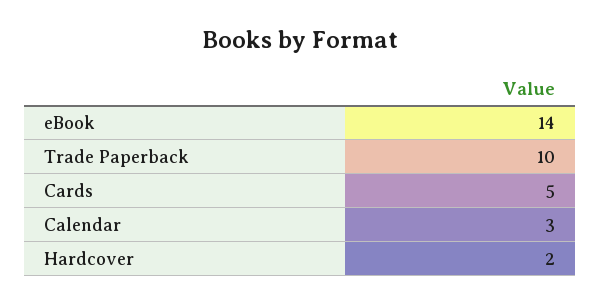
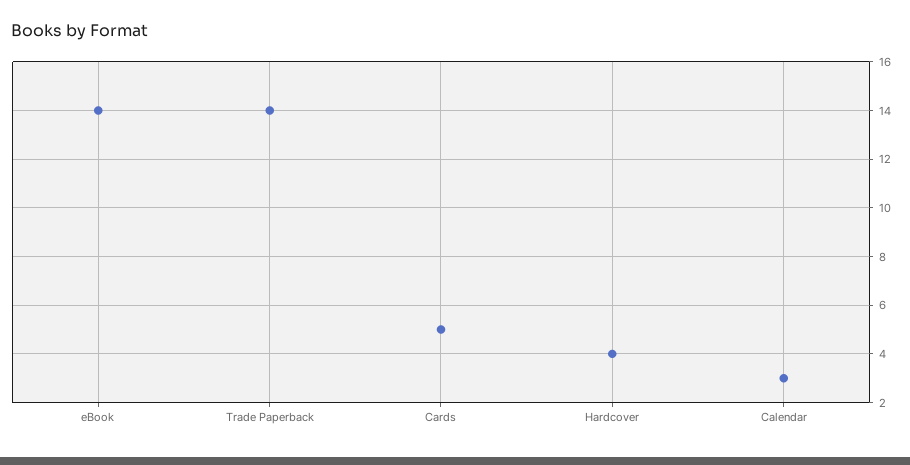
  {
    "eBook": 14,
-   "Trade Paperback": 10,
+   "Trade Paperback": 14,
    "Cards": 5,
    "Calendar": 3,
-   "Hardcover": 2
+   "Hardcover": 4
  }

